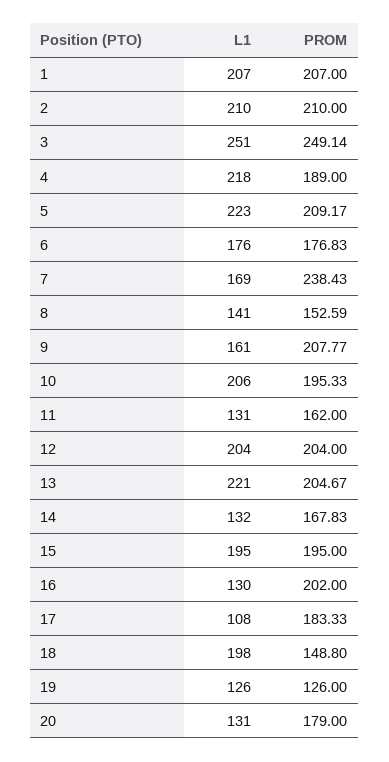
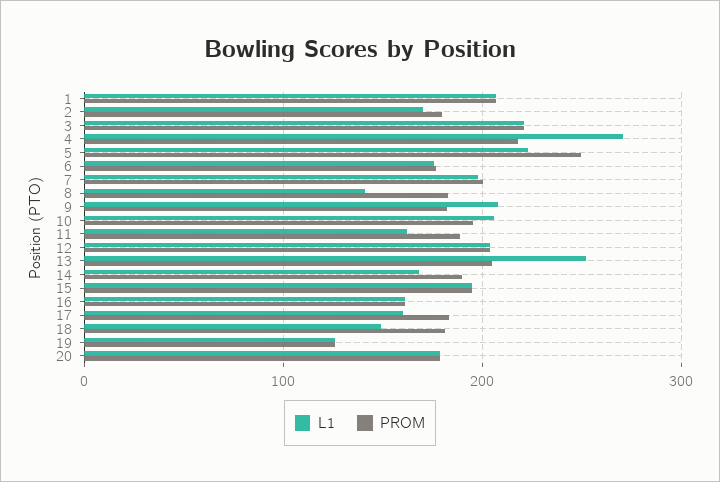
  {
    "L1": {
      "1": 207,
-     "2": 210,
+     "2": 170,
-     "3": 251,
+     "3": 220,
-     "4": 218,
+     "4": 270,
      "5": 223,
      "6": 176,
-     "7": 169,
+     "7": 200,
      "8": 141,
-     "9": 161,
+     "9": 210,
      "10": 206,
-     "11": 131,
+     "11": 160,
      "12": 204,
-     "13": 221,
+     "13": 250,
-     "14": 132,
+     "14": 170,
      "15": 195,
-     "16": 130,
+     "16": 160,
-     "17": 108,
+     "17": 160,
-     "18": 198,
+     "18": 150,
      "19": 126,
-     "20": 131
+     "20": 180
    },
    "PROM": {
      "1": 207,
-     "2": 210,
+     "2": 180,
-     "3": 249.14,
+     "3": 220,
-     "4": 189,
+     "4": 220,
-     "5": 209.17,
+     "5": 250,
      "6": 176.83,
-     "7": 238.43,
+     "7": 200,
-     "8": 152.59,
+     "8": 180,
-     "9": 207.77,
+     "9": 180,
      "10": 195.33,
-     "11": 162,
+     "11": 190,
      "12": 204,
      "13": 204.67,
-     "14": 167.83,
+     "14": 190,
      "15": 195,
-     "16": 202,
+     "16": 160,
      "17": 183.33,
-     "18": 148.8,
+     "18": 180,
      "19": 126,
      "20": 179
    }
  }

